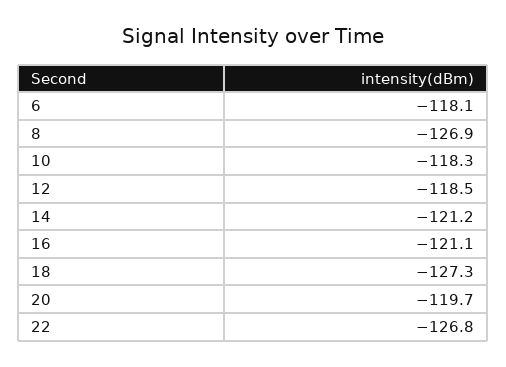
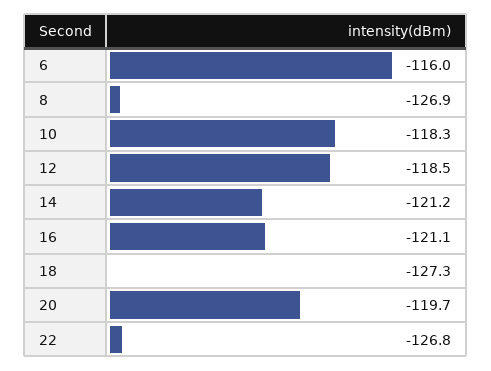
  {
-   "6": -118.1,
+   "6": -116,
    "8": -126.9,
    "10": -118.3,
    "12": -118.5,
    "14": -121.2,
    "16": -121.1,
    "18": -127.3,
    "20": -119.7,
    "22": -126.8
  }

